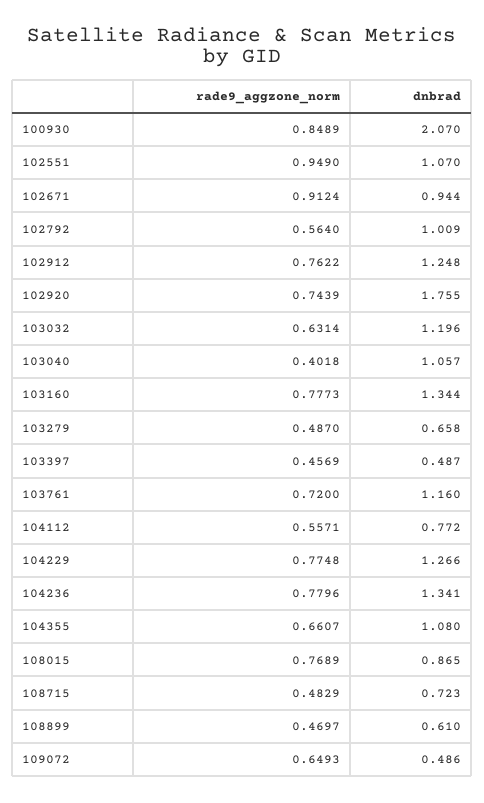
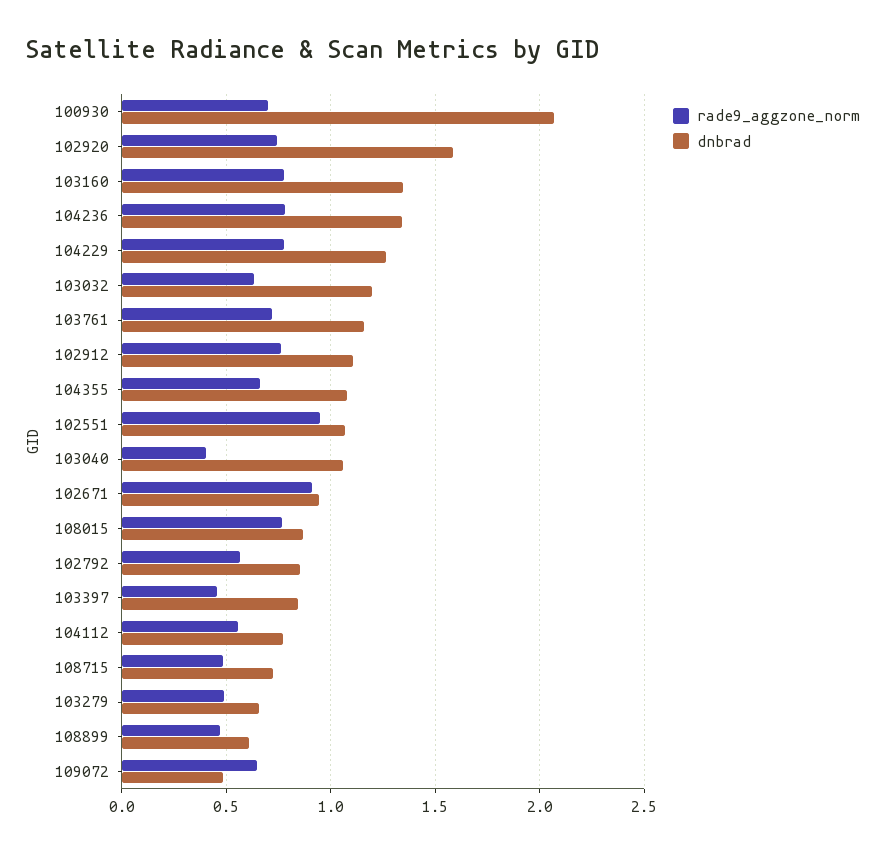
  {
    "rade9_aggzone_norm": {
-     "100930": 0.8489,
+     "100930": 0.7,
      "102551": 0.949,
      "102671": 0.9124,
      "102792": 0.564,
      "102912": 0.7622,
      "102920": 0.7439,
      "103032": 0.6314,
      "103040": 0.4018,
      "103160": 0.7773,
      "103279": 0.487,
      "103397": 0.4569,
      "103761": 0.72,
      "104112": 0.5571,
      "104229": 0.7748,
      "104236": 0.7796,
      "104355": 0.6607,
      "108015": 0.7689,
      "108715": 0.4829,
      "108899": 0.4697,
      "109072": 0.6493
    },
    "dnbrad": {
      "100930": 2.07,
      "102551": 1.07,
      "102671": 0.944,
-     "102792": 1.009,
+     "102792": 0.85,
-     "102912": 1.248,
+     "102912": 1.1,
-     "102920": 1.755,
+     "102920": 1.6,
      "103032": 1.196,
      "103040": 1.057,
      "103160": 1.344,
      "103279": 0.658,
-     "103397": 0.487,
+     "103397": 0.85,
      "103761": 1.16,
      "104112": 0.772,
      "104229": 1.266,
      "104236": 1.341,
      "104355": 1.08,
      "108015": 0.865,
      "108715": 0.723,
      "108899": 0.61,
      "109072": 0.486
    }
  }

